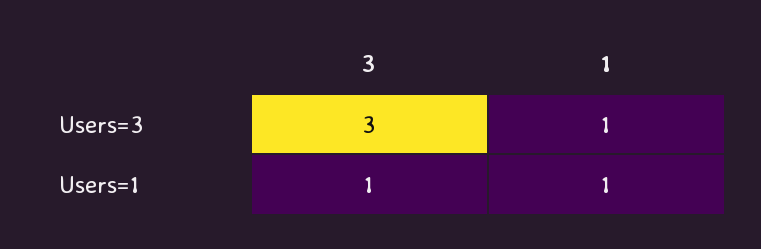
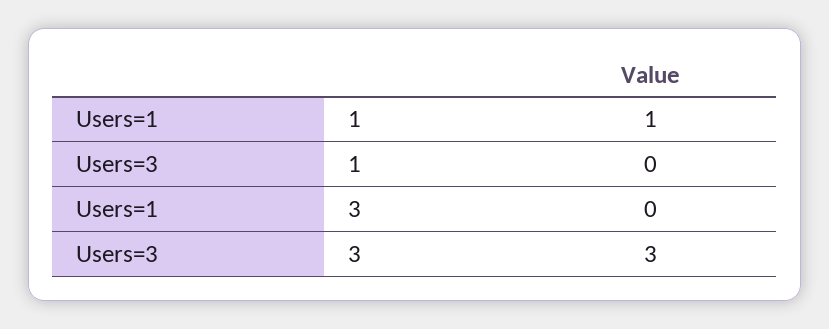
  {
    "3": {
      "Users=3": 3,
-     "Users=1": 1
+     "Users=1": 0
    },
    "1": {
-     "Users=3": 1,
+     "Users=3": 0,
      "Users=1": 1
    }
  }

